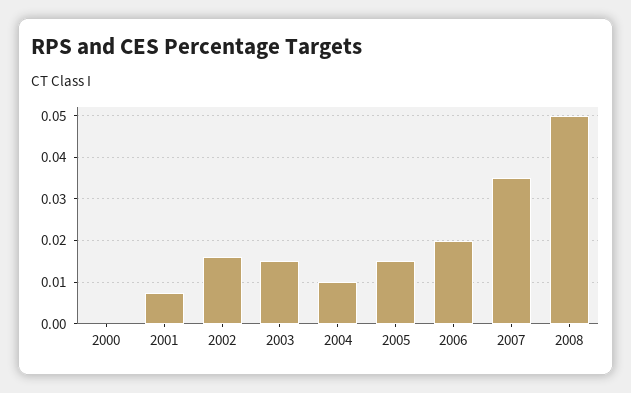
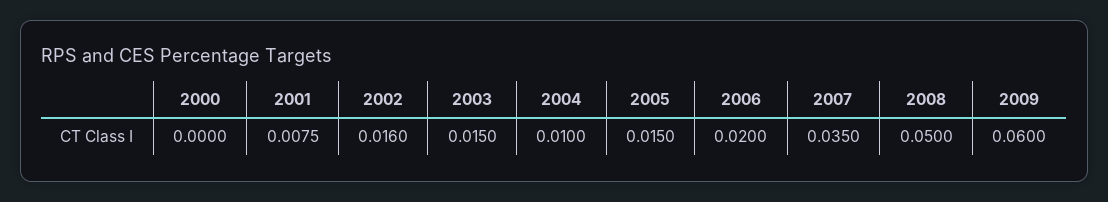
  {
    "2000": 0,
    "2001": 0.0075,
    "2002": 0.016,
    "2003": 0.015,
    "2004": 0.01,
    "2005": 0.015,
    "2006": 0.02,
    "2007": 0.035,
-   "2008": 0.05
+   "2008": 0.05,
+   "2009": 0.06
  }

